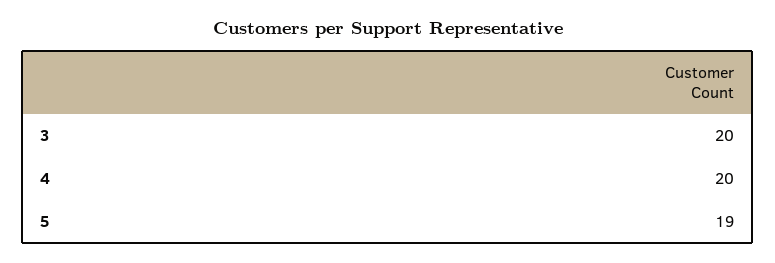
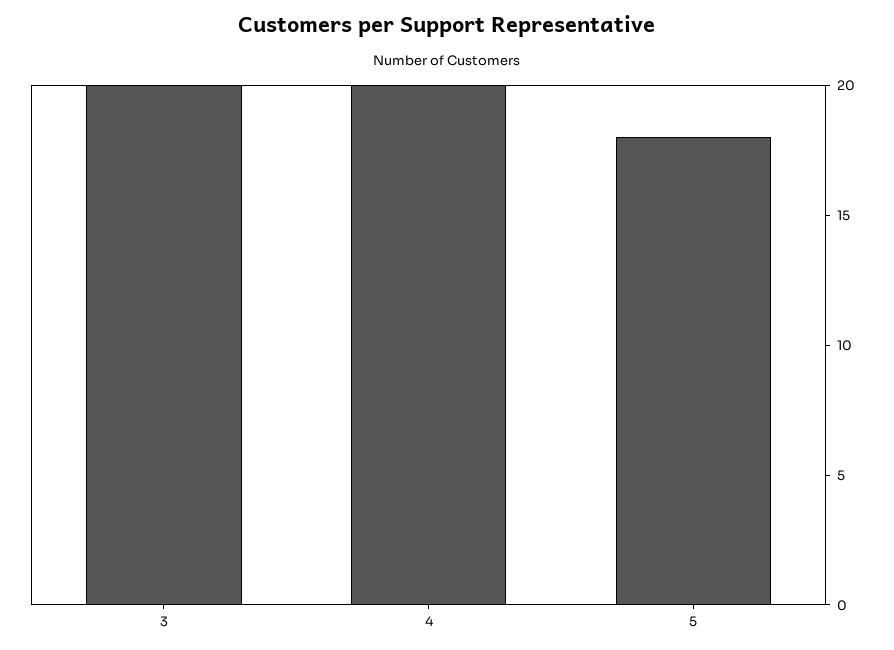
  {
    "3": 20,
    "4": 20,
-   "5": 19
+   "5": 18
  }

